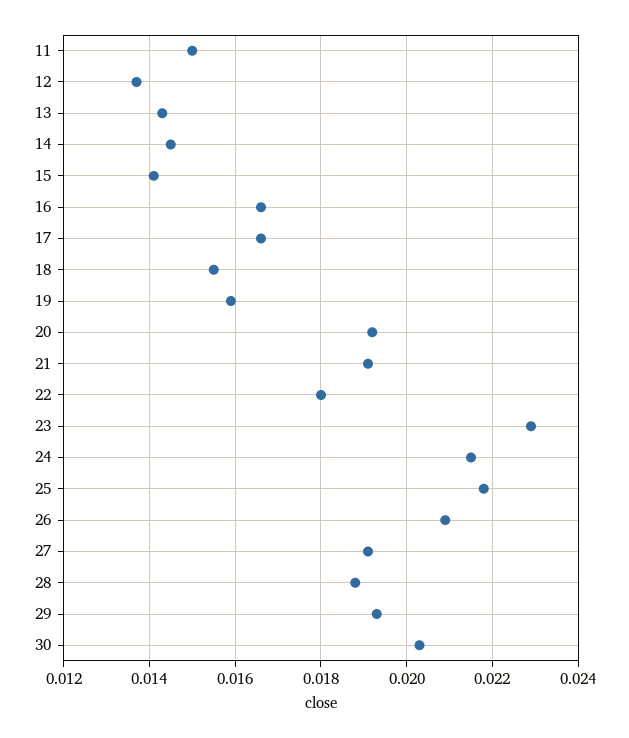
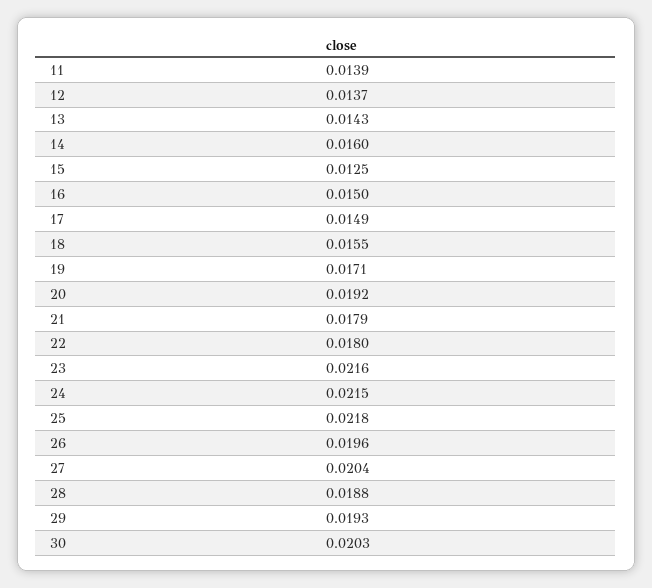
  {
-   "11": 0.015,
+   "11": 0.0139,
    "12": 0.0137,
    "13": 0.0143,
-   "14": 0.0145,
+   "14": 0.016,
-   "15": 0.014,
+   "15": 0.0125,
-   "16": 0.0165,
+   "16": 0.015,
-   "17": 0.0165,
+   "17": 0.0149,
    "18": 0.0155,
-   "19": 0.016,
+   "19": 0.0171,
    "20": 0.0192,
-   "21": 0.019,
+   "21": 0.0179,
    "22": 0.018,
-   "23": 0.023,
+   "23": 0.0216,
    "24": 0.0215,
    "25": 0.0218,
-   "26": 0.021,
+   "26": 0.0196,
-   "27": 0.019,
+   "27": 0.0204,
    "28": 0.0188,
    "29": 0.0193,
    "30": 0.0203
  }

